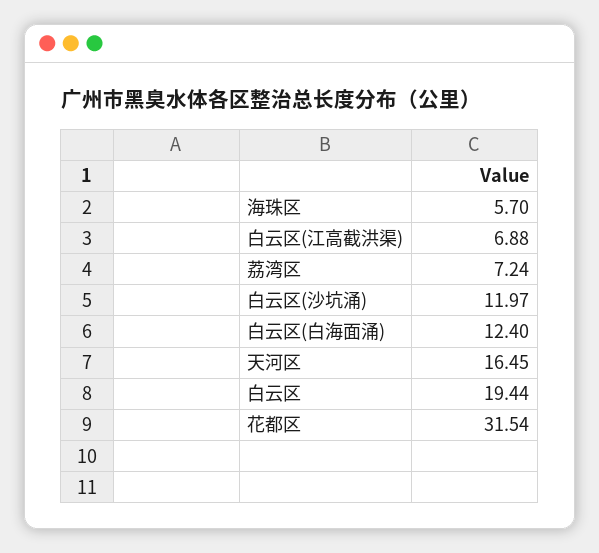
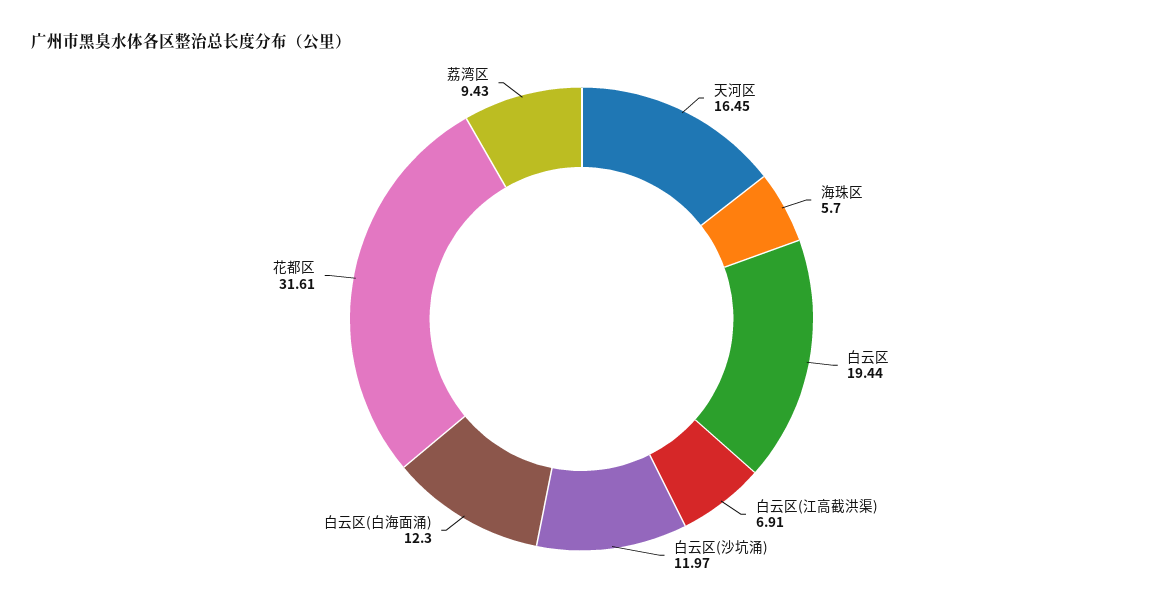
  {
    "海珠区": 5.7,
-   "白云区(江高截洪渠)": 6.88,
+   "白云区(江高截洪渠)": 6.91,
-   "荔湾区": 7.24,
+   "荔湾区": 9.43,
    "白云区(沙坑涌)": 11.97,
-   "白云区(白海面涌)": 12.4,
+   "白云区(白海面涌)": 12.3,
    "天河区": 16.45,
    "白云区": 19.44,
-   "花都区": 31.54
+   "花都区": 31.61
  }

